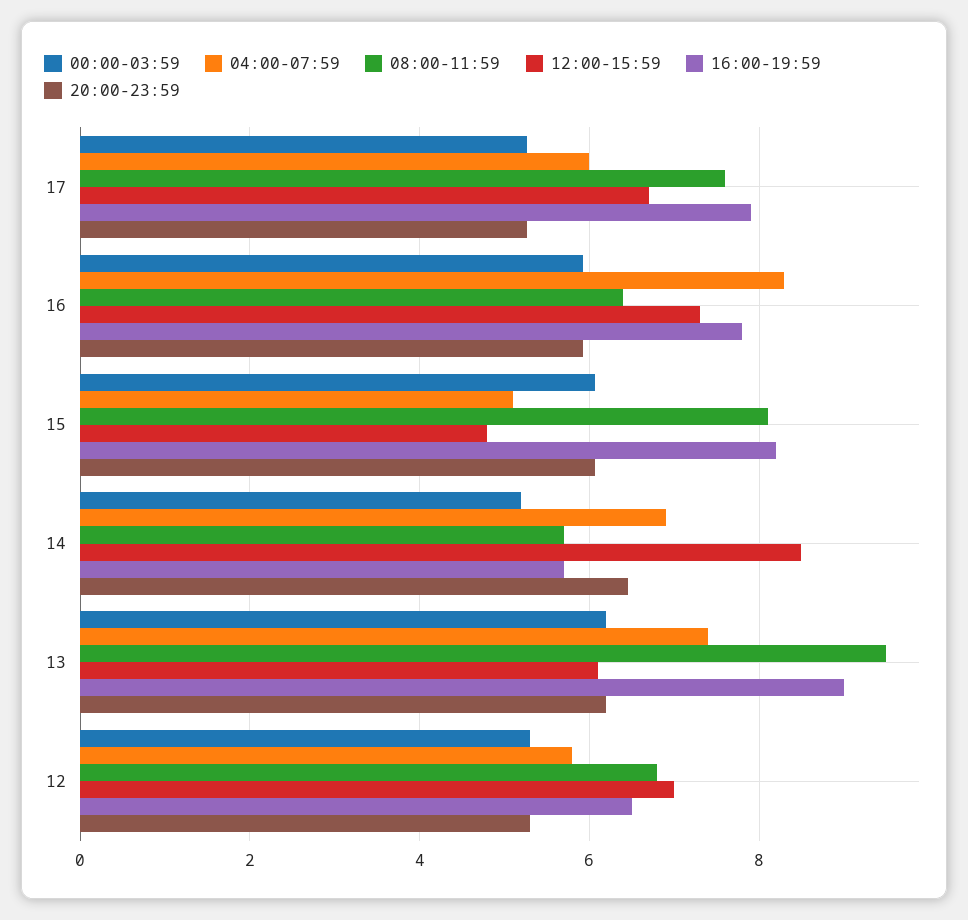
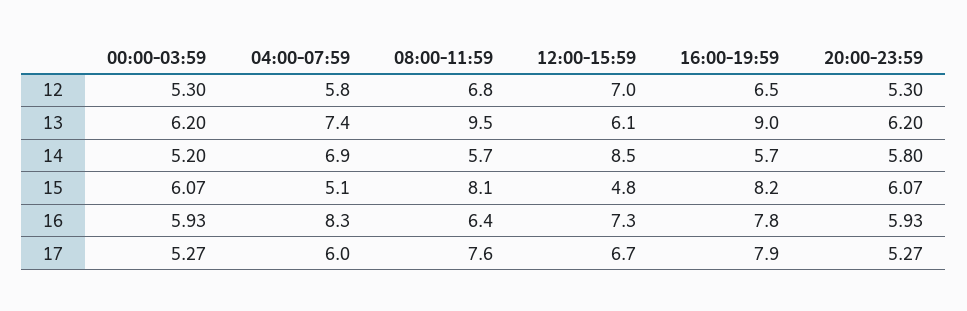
  {
    "00:00-03:59": {
      "17": 5.27,
      "16": 5.93,
      "15": 6.07,
      "14": 5.2,
      "13": 6.2,
      "12": 5.3
    },
    "04:00-07:59": {
      "17": 6,
      "16": 8.3,
      "15": 5.1,
      "14": 6.9,
      "13": 7.4,
      "12": 5.8
    },
    "08:00-11:59": {
      "17": 7.6,
      "16": 6.4,
      "15": 8.1,
      "14": 5.7,
      "13": 9.5,
      "12": 6.8
    },
    "12:00-15:59": {
      "17": 6.7,
      "16": 7.3,
      "15": 4.8,
      "14": 8.5,
      "13": 6.1,
      "12": 7
    },
    "16:00-19:59": {
      "17": 7.9,
      "16": 7.8,
      "15": 8.2,
      "14": 5.7,
      "13": 9,
      "12": 6.5
    },
    "20:00-23:59": {
      "17": 5.27,
      "16": 5.93,
      "15": 6.07,
-     "14": 6.4,
+     "14": 5.8,
      "13": 6.2,
      "12": 5.3
    }
  }

